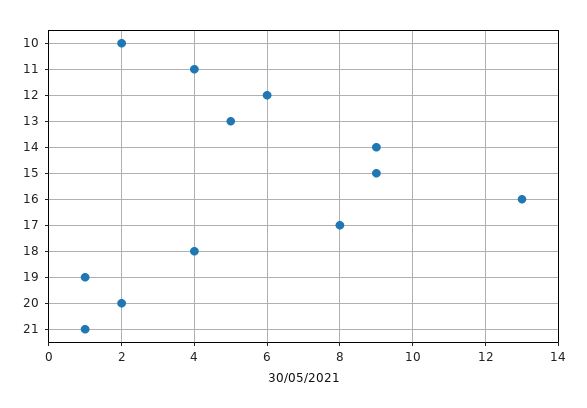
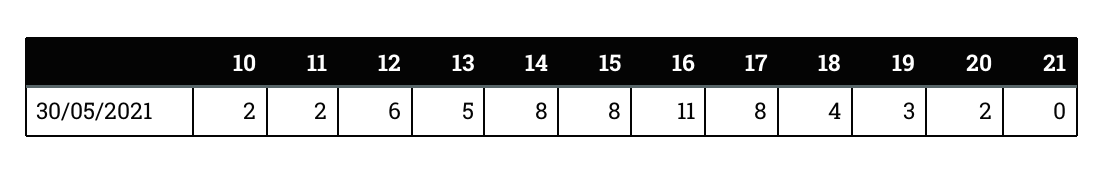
  {
    "10": 2,
-   "11": 4,
+   "11": 2,
    "12": 6,
    "13": 5,
-   "14": 9,
+   "14": 8,
-   "15": 9,
+   "15": 8,
-   "16": 13,
+   "16": 11,
    "17": 8,
    "18": 4,
-   "19": 1,
+   "19": 3,
    "20": 2,
-   "21": 1
+   "21": 0
  }

